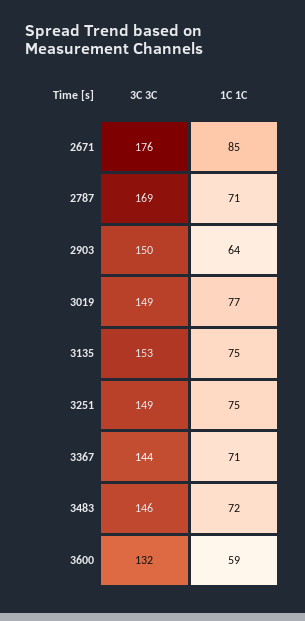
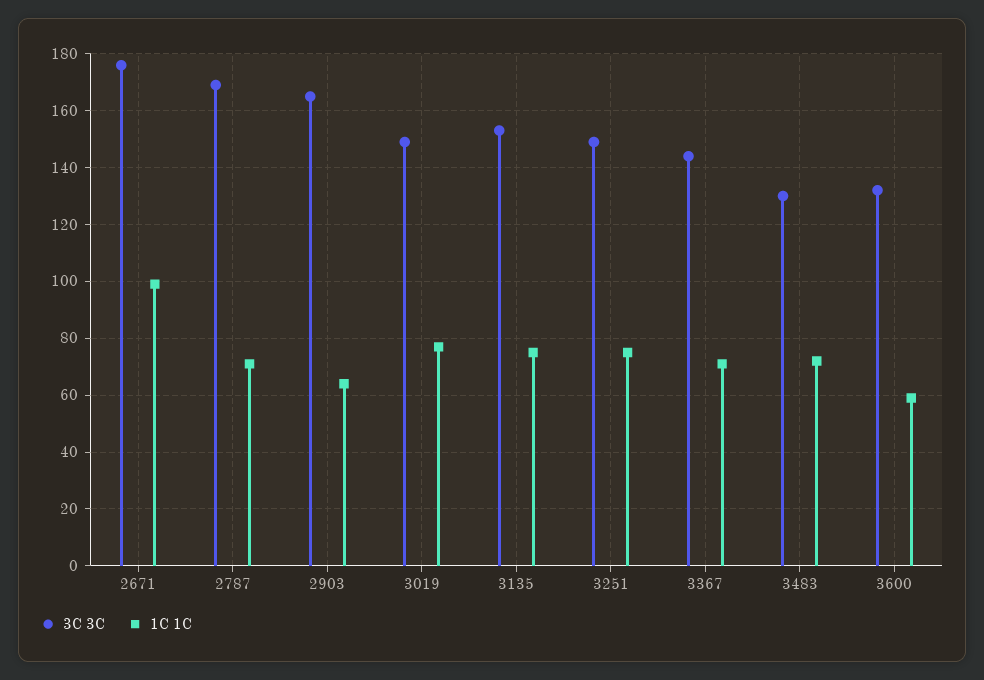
  {
    "3C 3C": {
      "2671": 176,
      "2787": 169,
-     "2903": 150,
+     "2903": 165,
      "3019": 149,
      "3135": 153,
      "3251": 149,
      "3367": 144,
-     "3483": 146,
+     "3483": 130,
      "3600": 132
    },
    "1C 1C": {
-     "2671": 85,
+     "2671": 100,
      "2787": 71,
      "2903": 64,
      "3019": 77,
      "3135": 75,
      "3251": 75,
      "3367": 71,
      "3483": 72,
      "3600": 59
    }
  }

